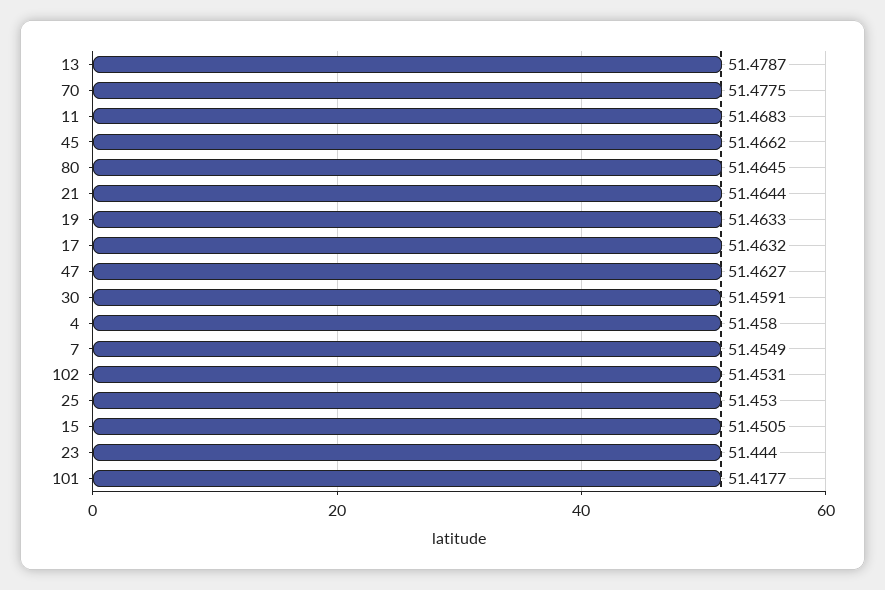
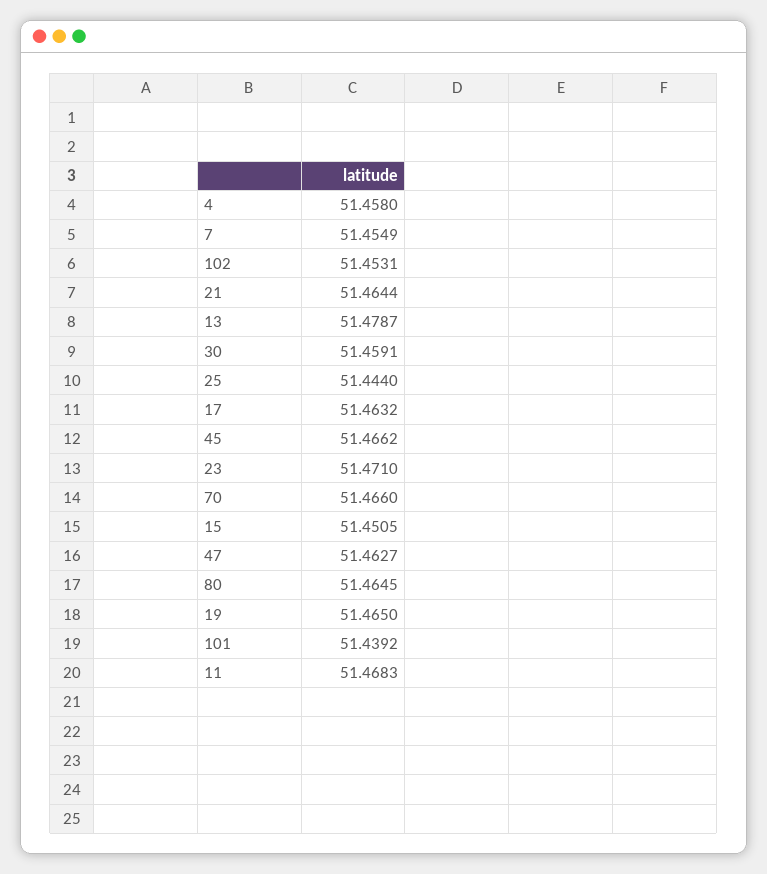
  {
    "13": 51.4787,
-   "70": 51.4775,
+   "70": 51.466,
    "11": 51.4683,
    "45": 51.4662,
    "80": 51.4645,
    "21": 51.4644,
-   "19": 51.4633,
+   "19": 51.465,
    "17": 51.4632,
    "47": 51.4627,
    "30": 51.4591,
    "4": 51.458,
    "7": 51.4549,
    "102": 51.4531,
-   "25": 51.453,
+   "25": 51.444,
    "15": 51.4505,
-   "23": 51.444,
+   "23": 51.471,
-   "101": 51.4177
+   "101": 51.4392
  }

